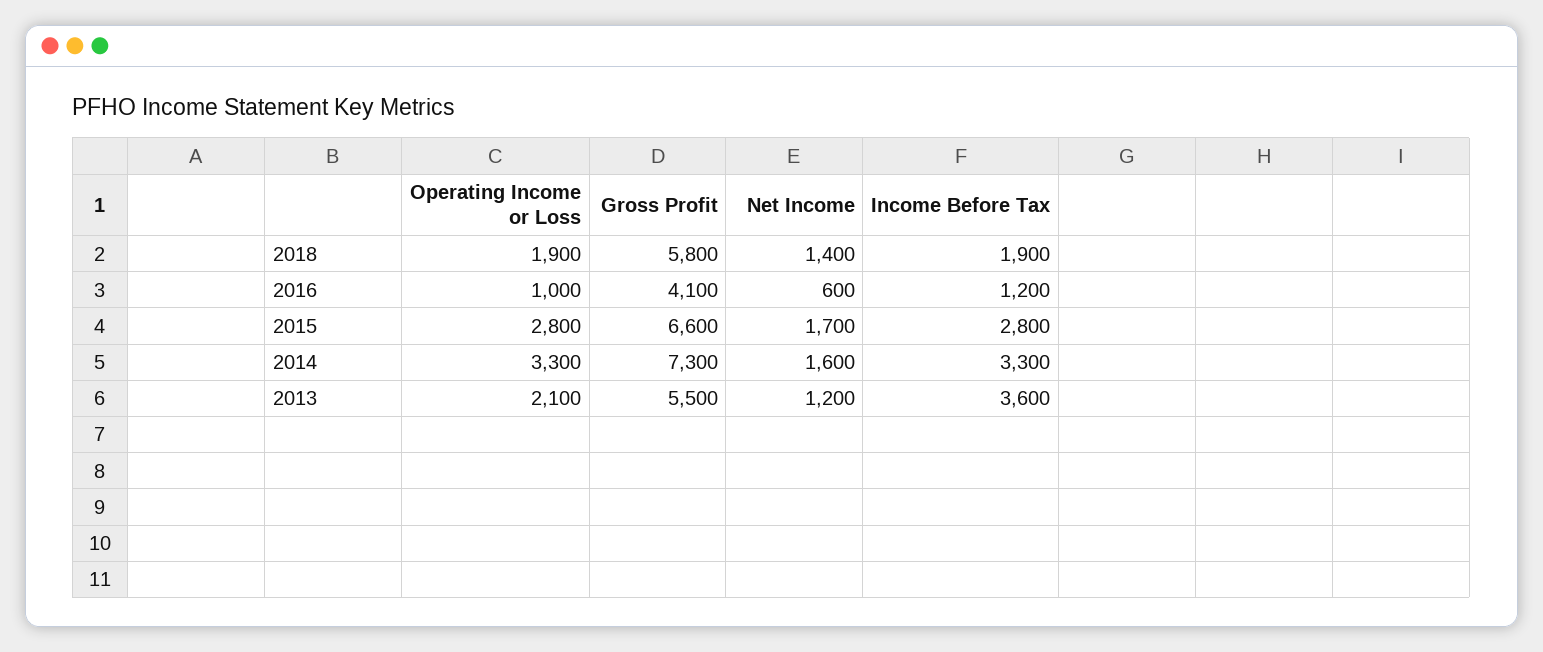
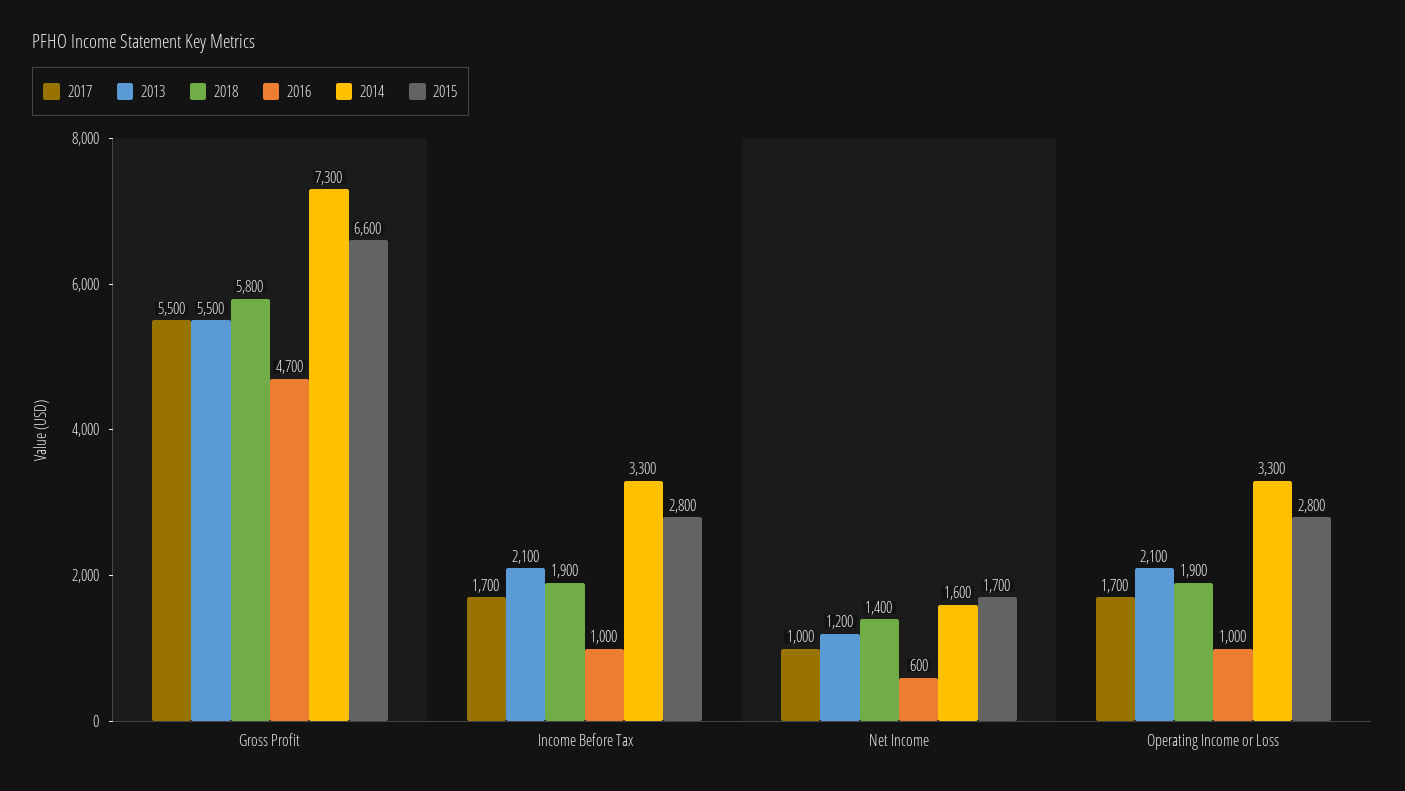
  {
    "2018": {
      "Operating Income or Loss": 1900,
      "Gross Profit": 5800,
      "Net Income": 1400,
      "Income Before Tax": 1900
    },
    "2016": {
      "Operating Income or Loss": 1000,
-     "Gross Profit": 4100,
+     "Gross Profit": 4700,
      "Net Income": 600,
-     "Income Before Tax": 1200
+     "Income Before Tax": 1000
    },
    "2015": {
      "Operating Income or Loss": 2800,
      "Gross Profit": 6600,
      "Net Income": 1700,
      "Income Before Tax": 2800
    },
    "2014": {
      "Operating Income or Loss": 3300,
      "Gross Profit": 7300,
      "Net Income": 1600,
      "Income Before Tax": 3300
    },
    "2013": {
      "Operating Income or Loss": 2100,
      "Gross Profit": 5500,
      "Net Income": 1200,
-     "Income Before Tax": 3600
+     "Income Before Tax": 2100
-   }
+   },
+   "2017": {
+     "Gross Profit": 5500,
+     "Income Before Tax": 1700,
+     "Net Income": 1000,
+     "Operating Income or Loss": 1700
+   }
  }

